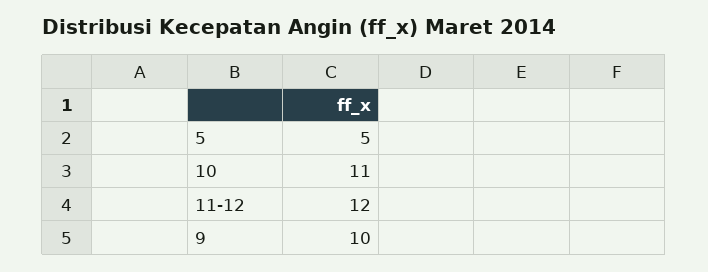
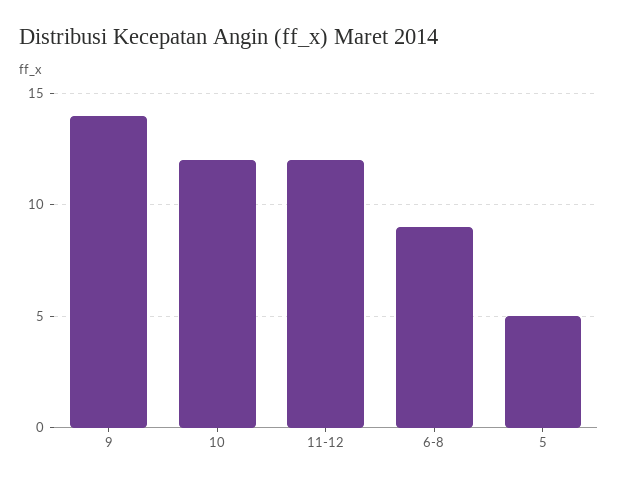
  {
    "5": 5,
-   "10": 11,
+   "10": 12,
    "11-12": 12,
-   "9": 10
+   "9": 14,
+   "6-8": 9
  }

